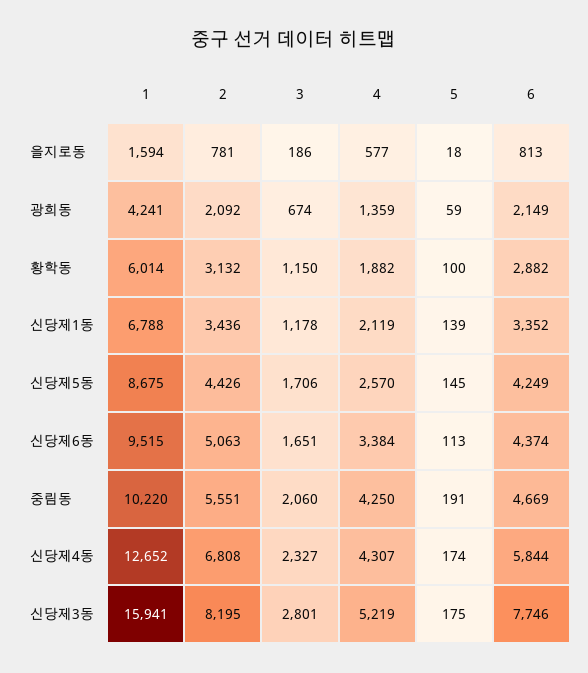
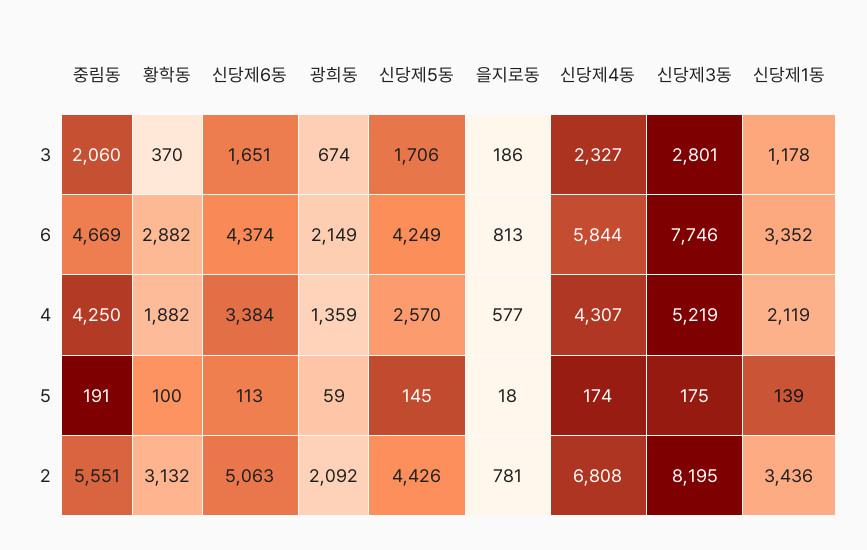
  {
-   "1": {
-     "을지로동": 1594,
-     "광희동": 4241,
-     "황학동": 6014,
-     "신당제1동": 6788,
-     "신당제5동": 8675,
-     "신당제6동": 9515,
-     "중림동": 10220,
-     "신당제4동": 12652,
-     "신당제3동": 15941
-   },
    "2": {
      "을지로동": 781,
      "광희동": 2092,
      "황학동": 3132,
      "신당제1동": 3436,
      "신당제5동": 4426,
      "신당제6동": 5063,
      "중림동": 5551,
      "신당제4동": 6808,
      "신당제3동": 8195
    },
    "3": {
      "을지로동": 186,
      "광희동": 674,
-     "황학동": 1150,
+     "황학동": 370,
      "신당제1동": 1178,
      "신당제5동": 1706,
      "신당제6동": 1651,
      "중림동": 2060,
      "신당제4동": 2327,
      "신당제3동": 2801
    },
    "4": {
      "을지로동": 577,
      "광희동": 1359,
      "황학동": 1882,
      "신당제1동": 2119,
      "신당제5동": 2570,
      "신당제6동": 3384,
      "중림동": 4250,
      "신당제4동": 4307,
      "신당제3동": 5219
    },
    "5": {
      "을지로동": 18,
      "광희동": 59,
      "황학동": 100,
      "신당제1동": 139,
      "신당제5동": 145,
      "신당제6동": 113,
      "중림동": 191,
      "신당제4동": 174,
      "신당제3동": 175
    },
    "6": {
      "을지로동": 813,
      "광희동": 2149,
      "황학동": 2882,
      "신당제1동": 3352,
      "신당제5동": 4249,
      "신당제6동": 4374,
      "중림동": 4669,
      "신당제4동": 5844,
      "신당제3동": 7746
    }
  }

